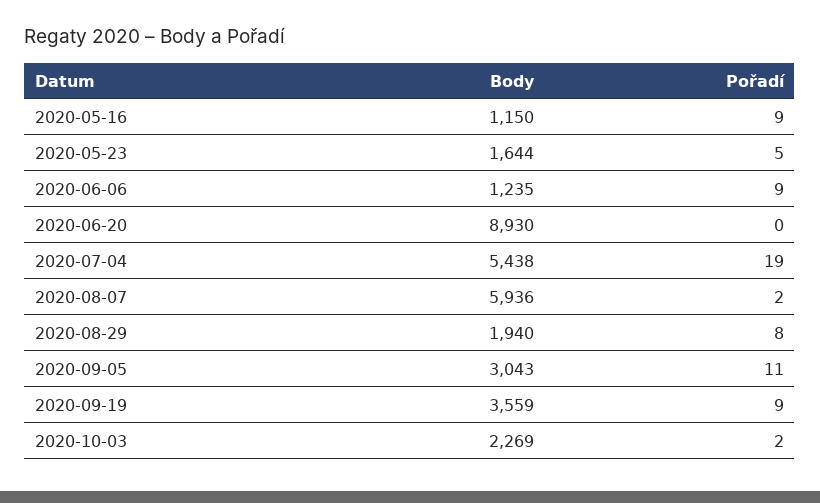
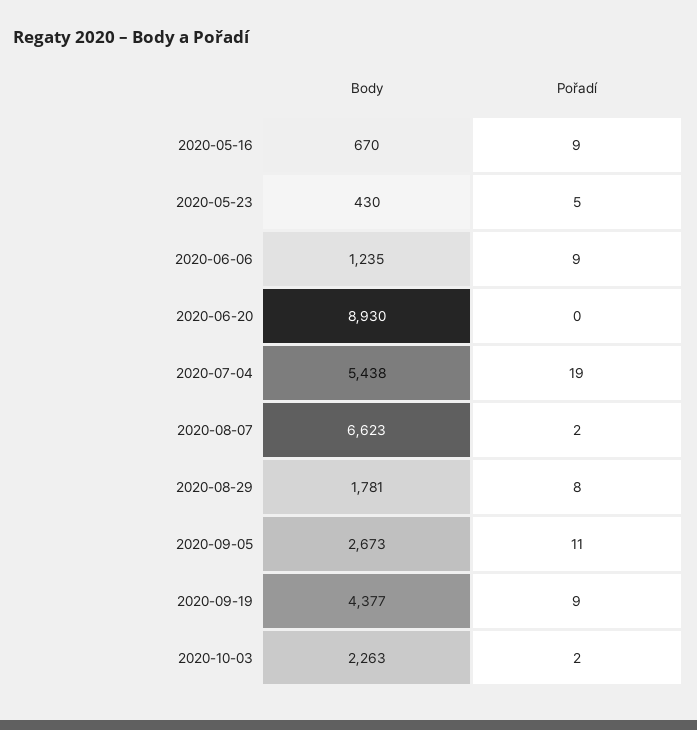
  {
    "Body": {
-     "2020-05-16": 1150,
+     "2020-05-16": 670,
-     "2020-05-23": 1644,
+     "2020-05-23": 430,
      "2020-06-06": 1235,
      "2020-06-20": 8930,
      "2020-07-04": 5438,
-     "2020-08-07": 5936,
+     "2020-08-07": 6623,
-     "2020-08-29": 1940,
+     "2020-08-29": 1781,
-     "2020-09-05": 3043,
+     "2020-09-05": 2673,
-     "2020-09-19": 3559,
+     "2020-09-19": 4377,
-     "2020-10-03": 2269
+     "2020-10-03": 2263
    },
    "Pořadí": {
      "2020-05-16": 9,
      "2020-05-23": 5,
      "2020-06-06": 9,
      "2020-06-20": 0,
      "2020-07-04": 19,
      "2020-08-07": 2,
      "2020-08-29": 8,
      "2020-09-05": 11,
      "2020-09-19": 9,
      "2020-10-03": 2
    }
  }

